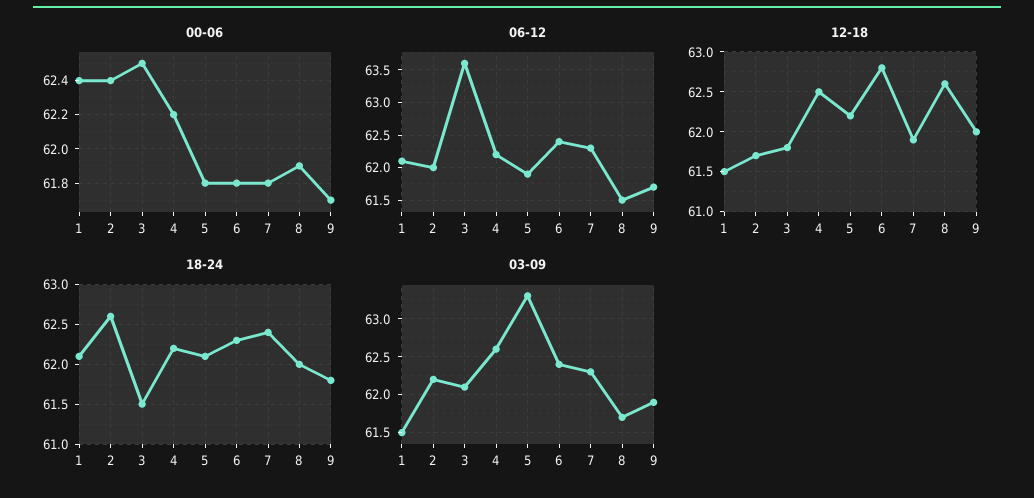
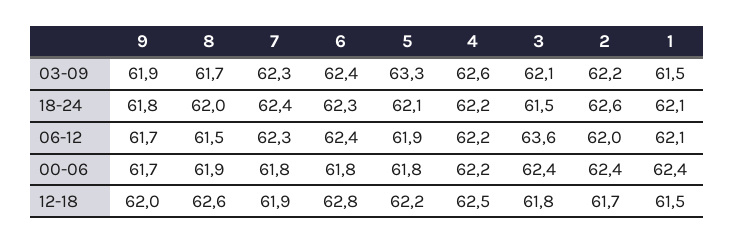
  {
    "00-06": {
      "1": 62.4,
      "2": 62.4,
-     "3": 62.5,
+     "3": 62.4,
      "4": 62.2,
      "5": 61.8,
      "6": 61.8,
      "7": 61.8,
      "8": 61.9,
      "9": 61.7
    },
    "06-12": {
      "1": 62.1,
      "2": 62,
      "3": 63.6,
      "4": 62.2,
      "5": 61.9,
      "6": 62.4,
      "7": 62.3,
      "8": 61.5,
      "9": 61.7
    },
    "12-18": {
      "1": 61.5,
      "2": 61.7,
      "3": 61.8,
      "4": 62.5,
      "5": 62.2,
      "6": 62.8,
      "7": 61.9,
      "8": 62.6,
      "9": 62
    },
    "18-24": {
      "1": 62.1,
      "2": 62.6,
      "3": 61.5,
      "4": 62.2,
      "5": 62.1,
      "6": 62.3,
      "7": 62.4,
      "8": 62,
      "9": 61.8
    },
    "03-09": {
      "1": 61.5,
      "2": 62.2,
      "3": 62.1,
      "4": 62.6,
      "5": 63.3,
      "6": 62.4,
      "7": 62.3,
      "8": 61.7,
      "9": 61.9
    }
  }

